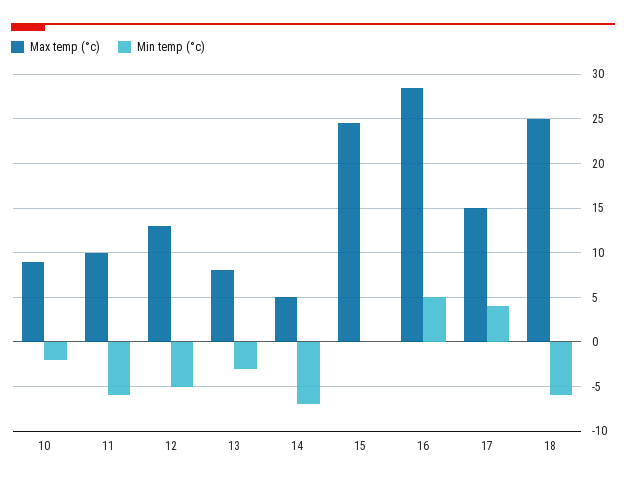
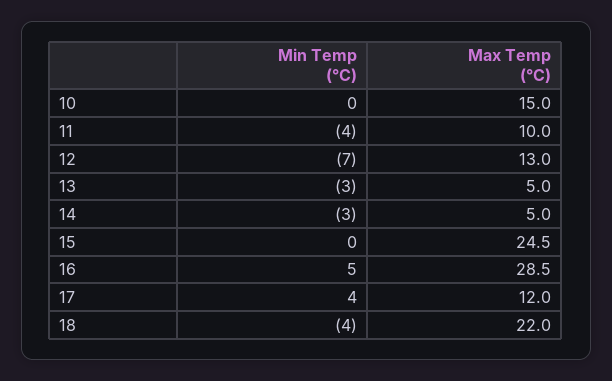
  {
    "Max temp (°c)": {
-     "10": 9,
+     "10": 15,
      "11": 10,
      "12": 13,
-     "13": 8,
+     "13": 5,
      "14": 5,
      "15": 24.5,
      "16": 28.5,
-     "17": 15,
+     "17": 12,
-     "18": 25
+     "18": 22
    },
    "Min temp (°c)": {
-     "10": -2,
+     "10": 0,
-     "11": -6,
+     "11": -4,
-     "12": -5,
+     "12": -7,
      "13": -3,
-     "14": -7,
+     "14": -3,
      "15": 0,
      "16": 5,
      "17": 4,
-     "18": -6
+     "18": -4
    }
  }

